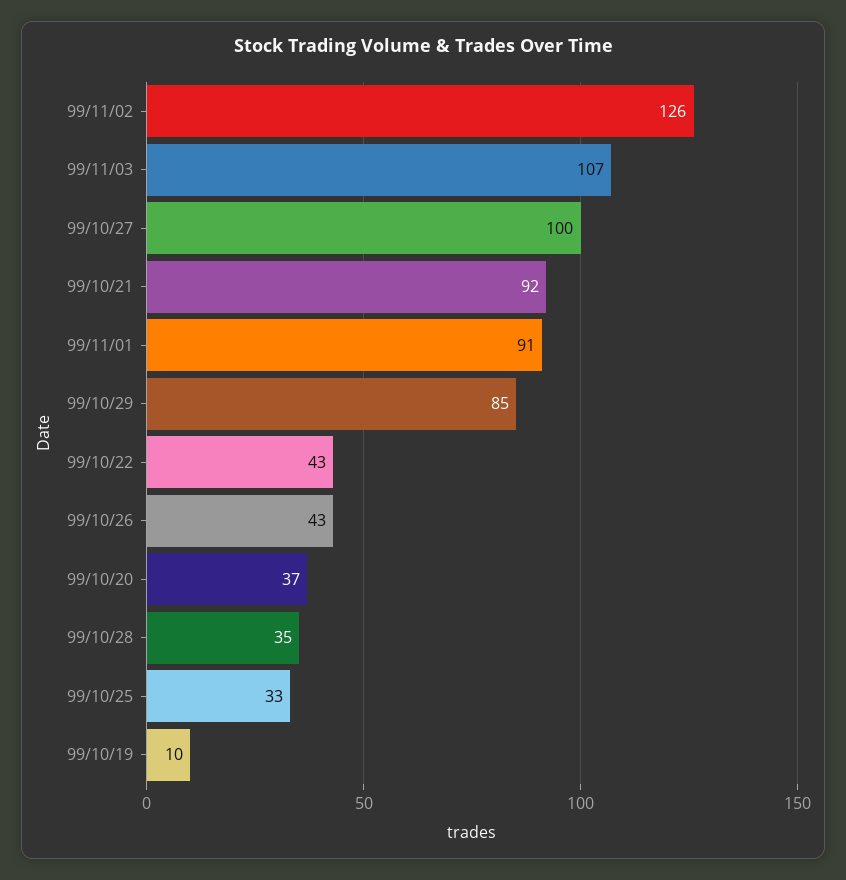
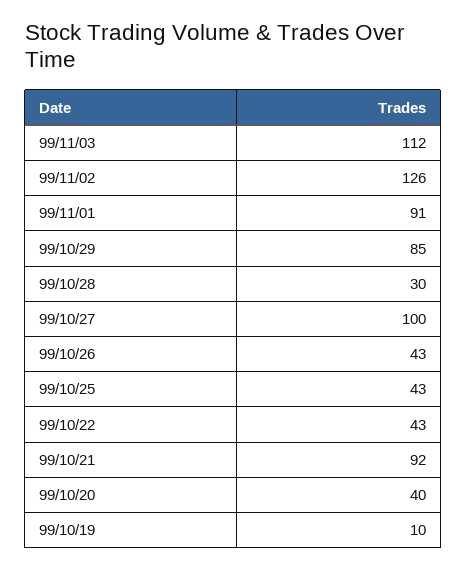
  {
    "99/11/02": 126,
-   "99/11/03": 107,
+   "99/11/03": 112,
    "99/10/27": 100,
    "99/10/21": 92,
    "99/11/01": 91,
    "99/10/29": 85,
    "99/10/22": 43,
    "99/10/26": 43,
-   "99/10/20": 37,
+   "99/10/20": 40,
-   "99/10/28": 35,
+   "99/10/28": 30,
-   "99/10/25": 33,
+   "99/10/25": 43,
    "99/10/19": 10
  }

